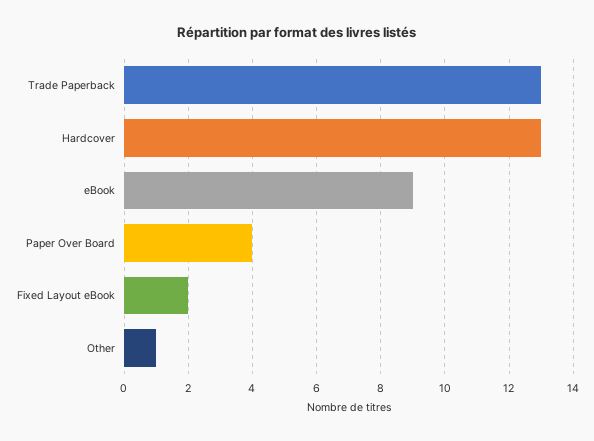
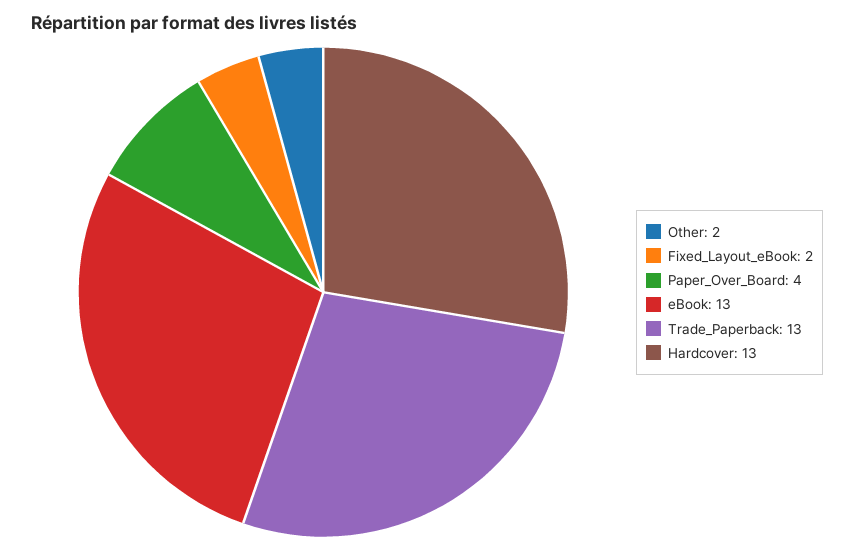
  {
    "Trade Paperback": 13,
    "Hardcover": 13,
-   "eBook": 9,
+   "eBook": 13,
    "Paper Over Board": 4,
    "Fixed Layout eBook": 2,
-   "Other": 1
+   "Other": 2
  }

